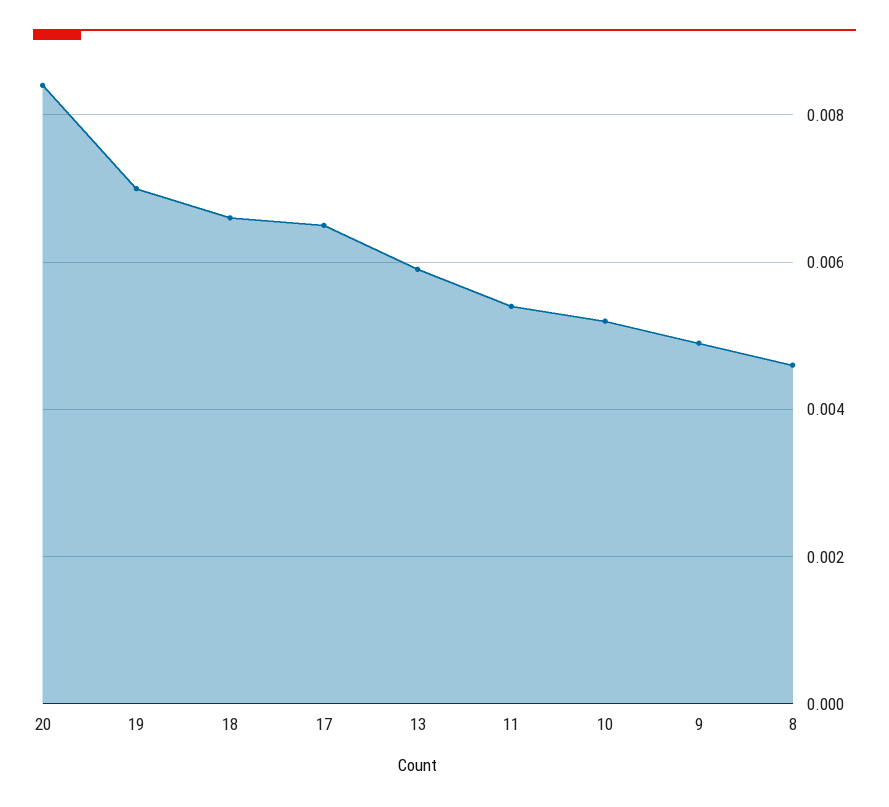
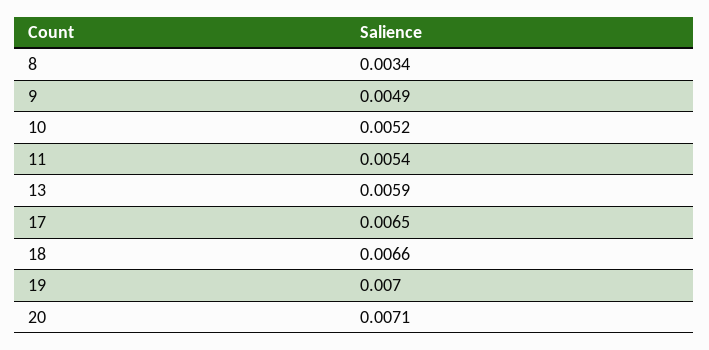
  {
-   "20": 0.0085,
+   "20": 0.0071,
    "19": 0.007,
    "18": 0.0066,
    "17": 0.0065,
    "13": 0.0059,
    "11": 0.0054,
    "10": 0.0052,
    "9": 0.0049,
-   "8": 0.0045
+   "8": 0.0034
  }

